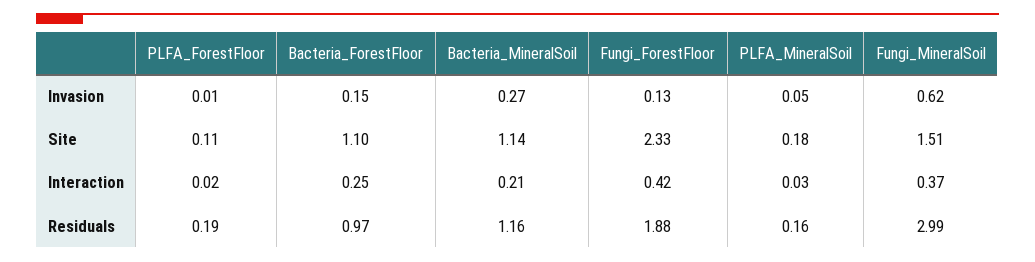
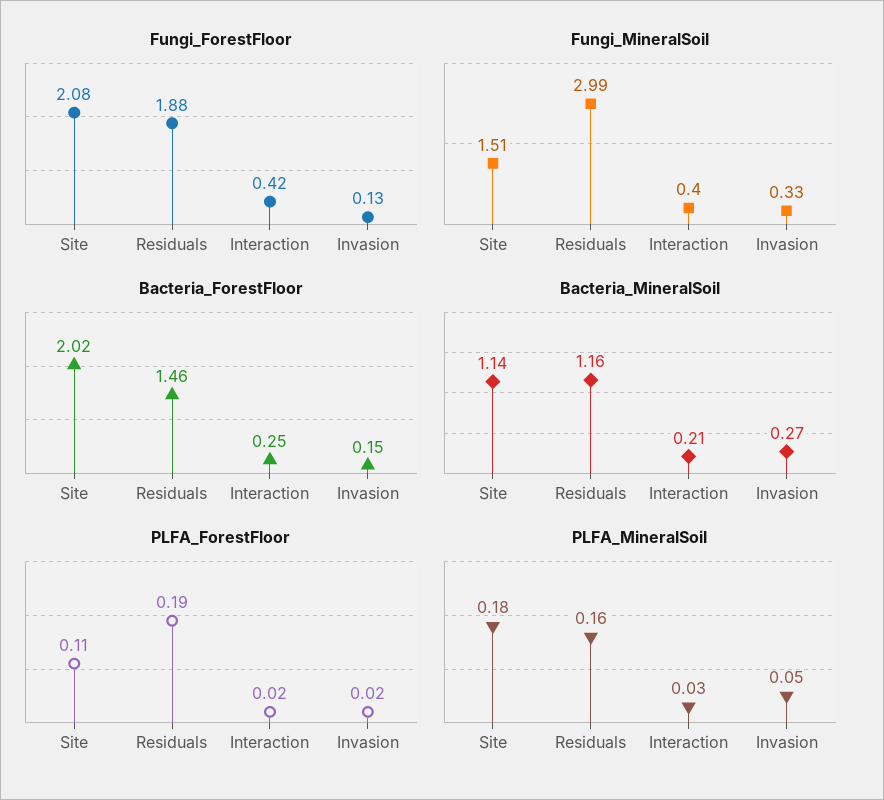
  {
    "PLFA_ForestFloor": {
-     "Invasion": 0.01,
+     "Invasion": 0.02,
      "Site": 0.11,
      "Interaction": 0.02,
      "Residuals": 0.19
    },
    "Bacteria_ForestFloor": {
      "Invasion": 0.15,
-     "Site": 1.1,
+     "Site": 2.02,
      "Interaction": 0.25,
-     "Residuals": 0.97
+     "Residuals": 1.46
    },
    "Bacteria_MineralSoil": {
      "Invasion": 0.27,
      "Site": 1.14,
      "Interaction": 0.21,
      "Residuals": 1.16
    },
    "Fungi_ForestFloor": {
      "Invasion": 0.13,
-     "Site": 2.33,
+     "Site": 2.08,
      "Interaction": 0.42,
      "Residuals": 1.88
    },
    "PLFA_MineralSoil": {
      "Invasion": 0.05,
      "Site": 0.18,
      "Interaction": 0.03,
      "Residuals": 0.16
    },
    "Fungi_MineralSoil": {
-     "Invasion": 0.62,
+     "Invasion": 0.33,
      "Site": 1.51,
-     "Interaction": 0.37,
+     "Interaction": 0.4,
      "Residuals": 2.99
    }
  }

